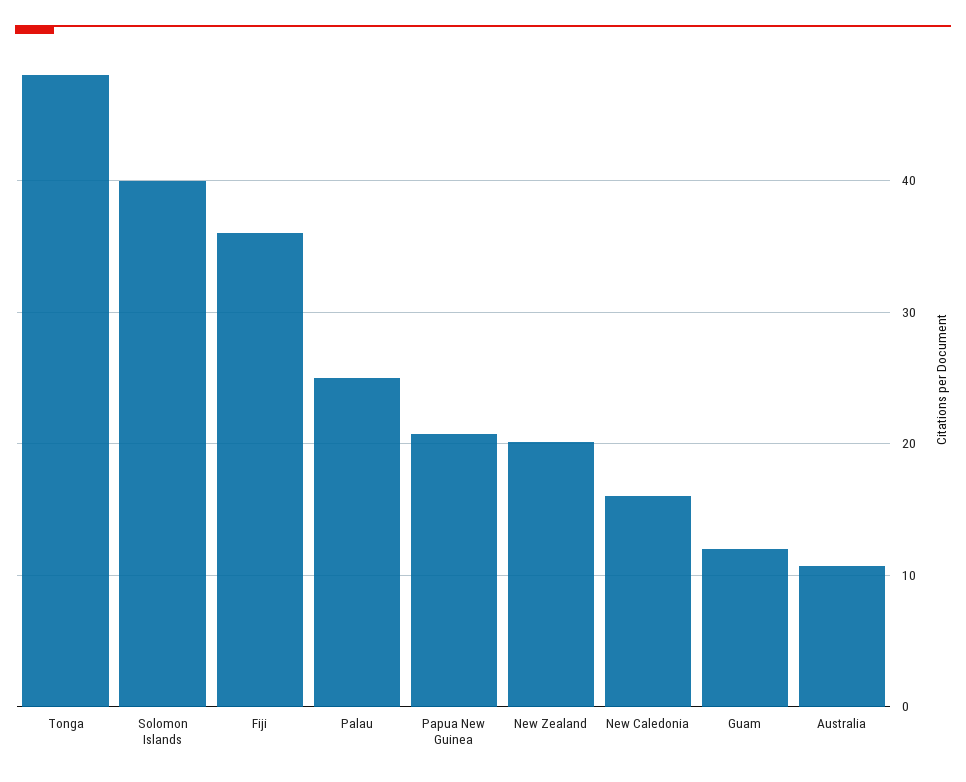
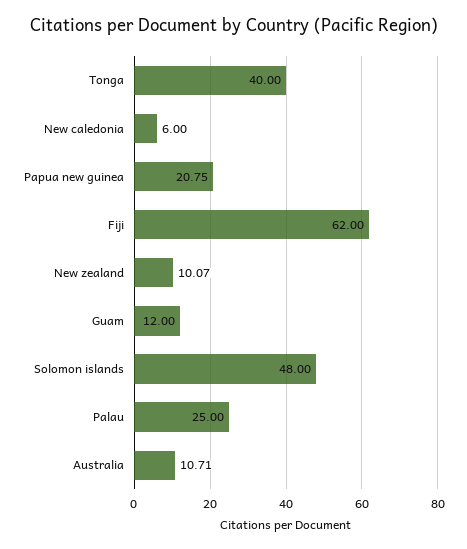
  {
-   "Tonga": 48,
+   "Tonga": 40,
-   "Solomon Islands": 40,
+   "Solomon Islands": 48,
-   "Fiji": 36,
+   "Fiji": 62,
    "Palau": 25,
    "Papua New Guinea": 20.75,
-   "New Zealand": 20,
+   "New Zealand": 10.07,
-   "New Caledonia": 16,
+   "New Caledonia": 6,
    "Guam": 12,
    "Australia": 10.71
  }

